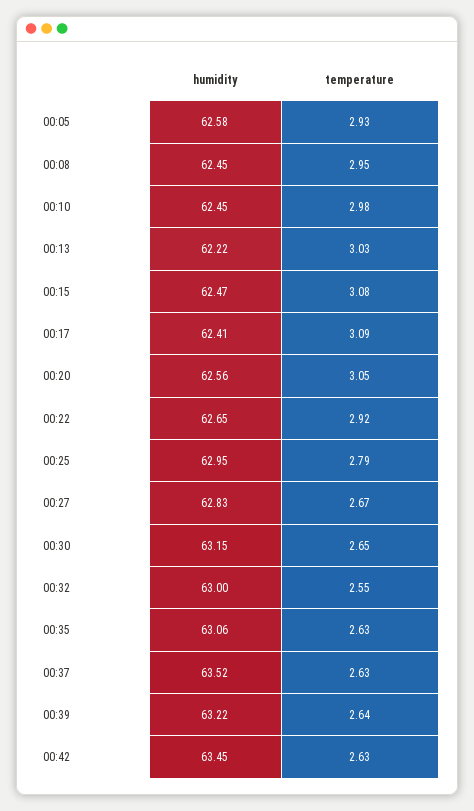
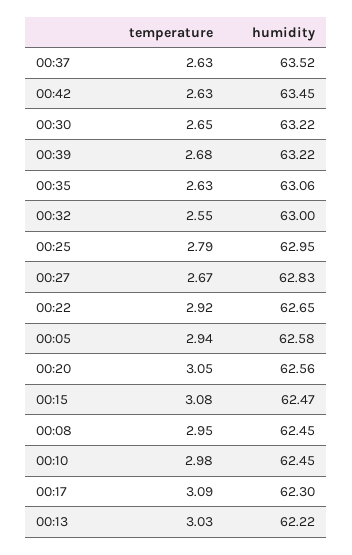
  {
    "humidity": {
      "00:05": 62.58,
      "00:08": 62.45,
      "00:10": 62.45,
      "00:13": 62.22,
      "00:15": 62.47,
-     "00:17": 62.41,
+     "00:17": 62.3,
      "00:20": 62.56,
      "00:22": 62.65,
      "00:25": 62.95,
      "00:27": 62.83,
-     "00:30": 63.15,
+     "00:30": 63.22,
      "00:32": 63,
      "00:35": 63.06,
      "00:37": 63.52,
      "00:39": 63.22,
      "00:42": 63.45
    },
    "temperature": {
-     "00:05": 2.93,
+     "00:05": 2.94,
      "00:08": 2.95,
      "00:10": 2.98,
      "00:13": 3.03,
      "00:15": 3.08,
      "00:17": 3.09,
      "00:20": 3.05,
      "00:22": 2.92,
      "00:25": 2.79,
      "00:27": 2.67,
      "00:30": 2.65,
      "00:32": 2.55,
      "00:35": 2.63,
      "00:37": 2.63,
-     "00:39": 2.64,
+     "00:39": 2.68,
      "00:42": 2.63
    }
  }

